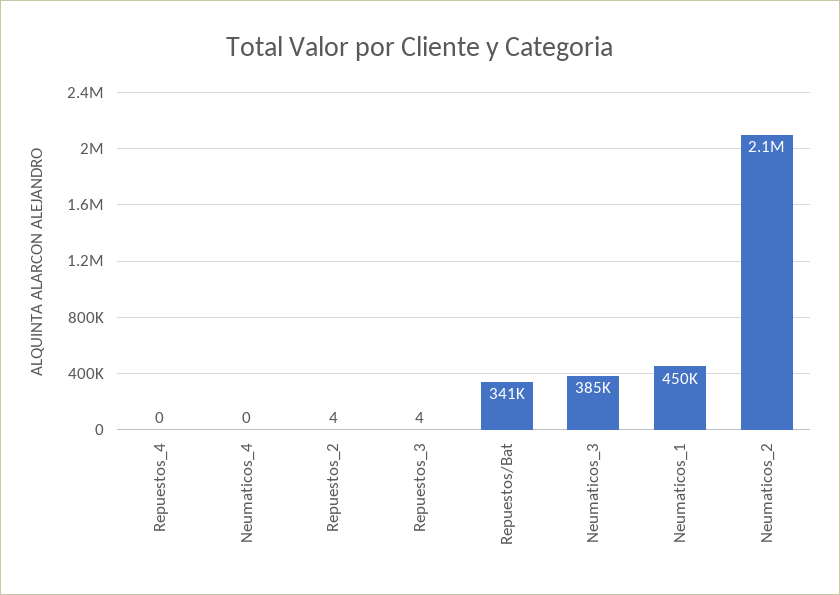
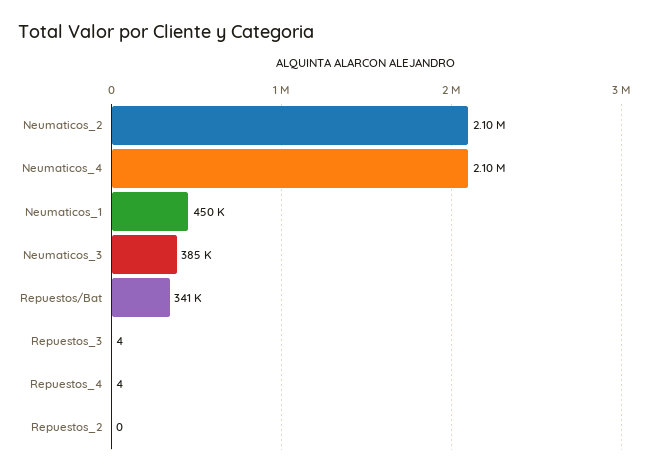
  {
-   "Repuestos_4": 0,
+   "Repuestos_4": 4,
-   "Neumaticos_4": 0,
+   "Neumaticos_4": 2100000,
-   "Repuestos_2": 4,
+   "Repuestos_2": 0,
    "Repuestos_3": 4,
    "Repuestos/Bat": 341000,
    "Neumaticos_3": 385000,
    "Neumaticos_1": 450000,
    "Neumaticos_2": 2100000
  }

